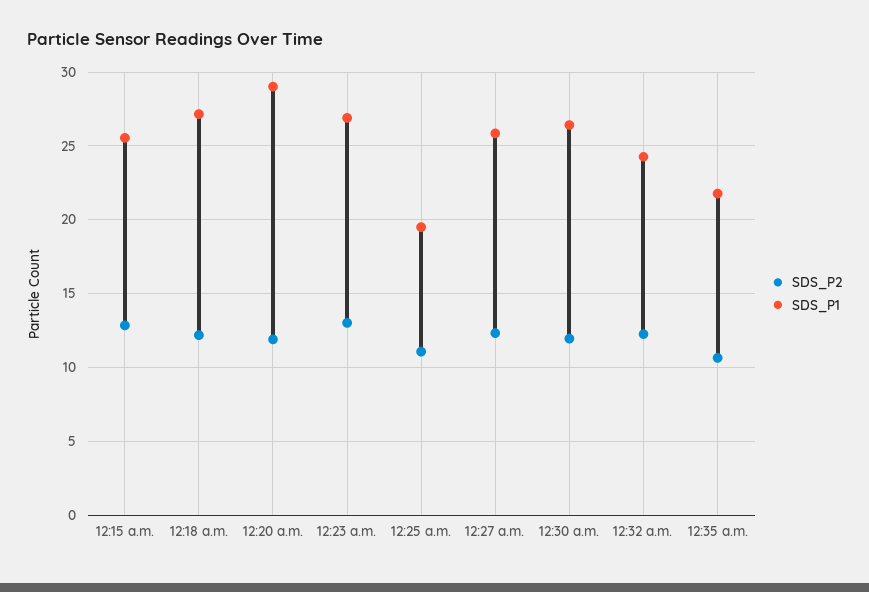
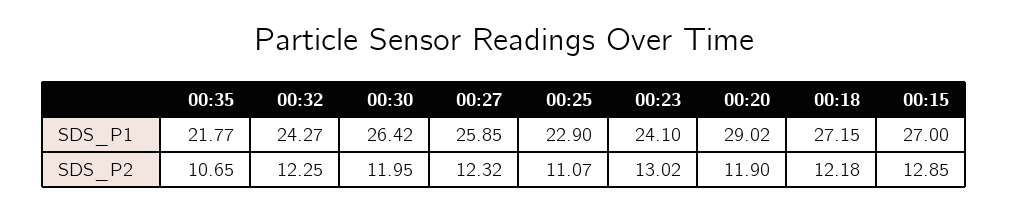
  {
    "SDS_P2": {
      "12:15 a.m.": 12.85,
      "12:18 a.m.": 12.18,
      "12:20 a.m.": 11.9,
      "12:23 a.m.": 13.02,
      "12:25 a.m.": 11.07,
      "12:27 a.m.": 12.32,
      "12:30 a.m.": 11.95,
      "12:32 a.m.": 12.25,
      "12:35 a.m.": 10.65
    },
    "SDS_P1": {
-     "12:15 a.m.": 25.5,
+     "12:15 a.m.": 27,
      "12:18 a.m.": 27.15,
      "12:20 a.m.": 29.02,
-     "12:23 a.m.": 27,
+     "12:23 a.m.": 24.1,
-     "12:25 a.m.": 19.5,
+     "12:25 a.m.": 22.9,
      "12:27 a.m.": 25.85,
      "12:30 a.m.": 26.42,
      "12:32 a.m.": 24.27,
      "12:35 a.m.": 21.77
    }
  }

